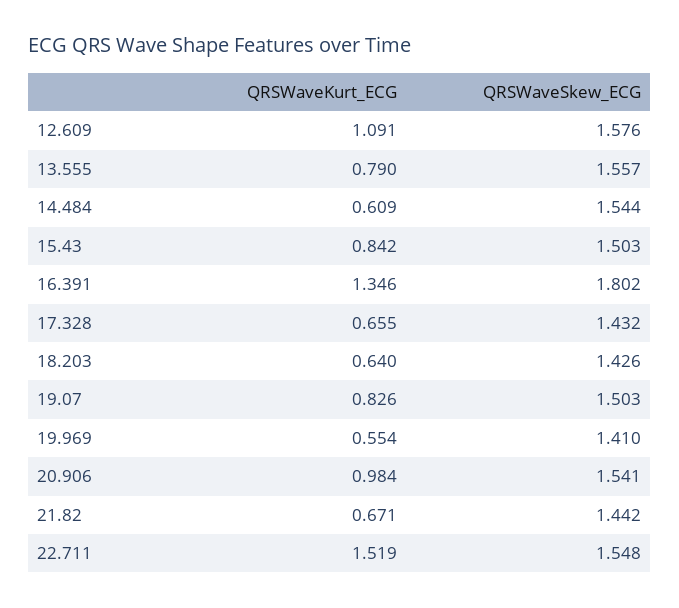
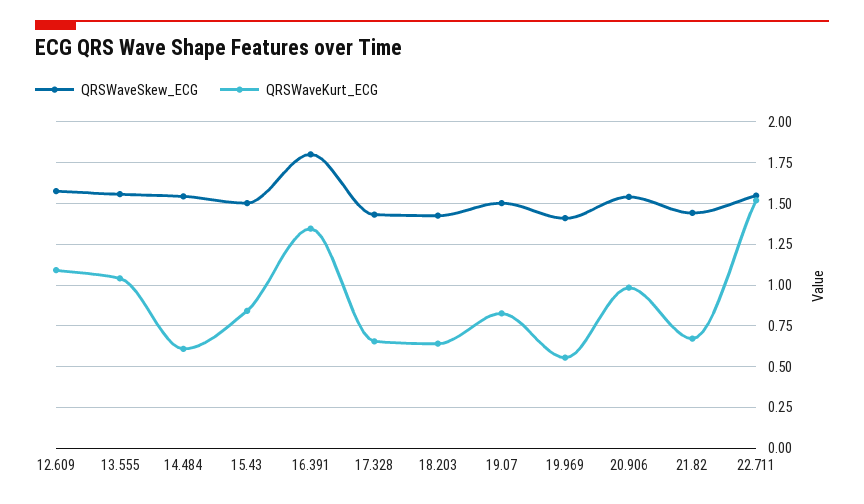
  {
    "QRSWaveKurt_ECG": {
      "12.609": 1.091,
-     "13.555": 0.79,
+     "13.555": 1.05,
      "14.484": 0.609,
      "15.43": 0.842,
      "16.391": 1.346,
      "17.328": 0.655,
      "18.203": 0.64,
      "19.07": 0.826,
      "19.969": 0.554,
      "20.906": 0.984,
      "21.82": 0.671,
      "22.711": 1.519
    },
    "QRSWaveSkew_ECG": {
      "12.609": 1.576,
      "13.555": 1.557,
      "14.484": 1.544,
      "15.43": 1.503,
      "16.391": 1.802,
      "17.328": 1.432,
      "18.203": 1.426,
      "19.07": 1.503,
      "19.969": 1.41,
      "20.906": 1.541,
      "21.82": 1.442,
      "22.711": 1.548
    }
  }

